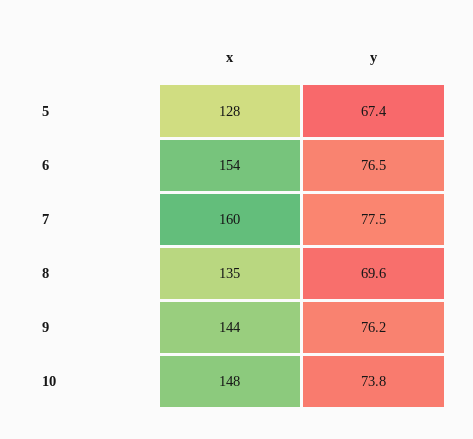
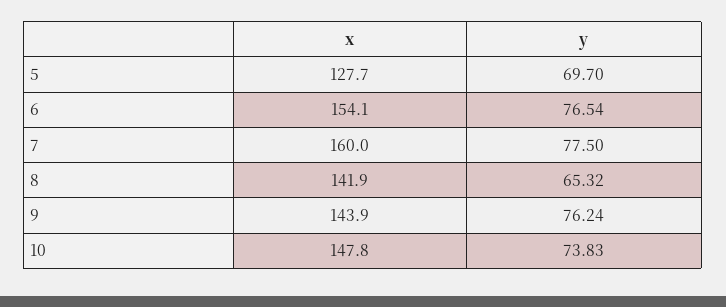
  {
    "x": {
      "5": 127.7,
      "6": 154.1,
      "7": 160,
-     "8": 135,
+     "8": 141.9,
      "9": 143.9,
      "10": 147.8
    },
    "y": {
-     "5": 67.4,
+     "5": 69.7,
      "6": 76.54,
      "7": 77.5,
-     "8": 69.6,
+     "8": 65.32,
      "9": 76.24,
      "10": 73.83
    }
  }

